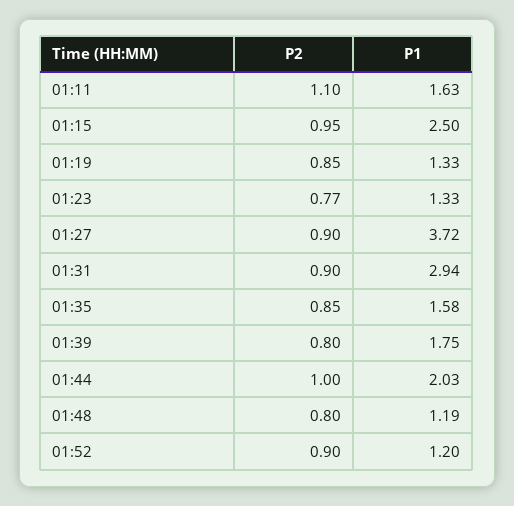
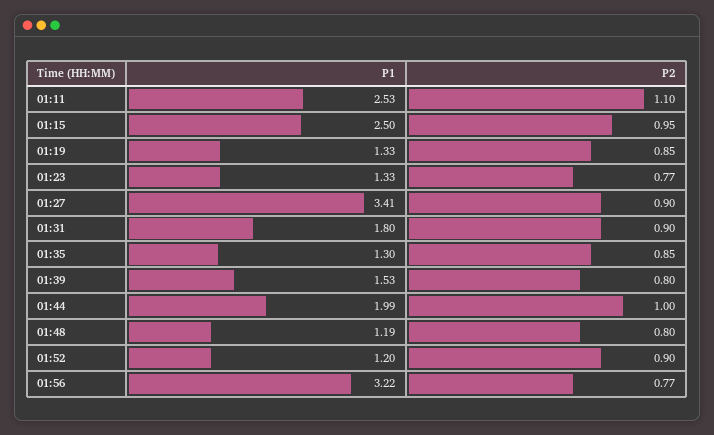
  {
    "P2": {
      "01:11": 1.1,
      "01:15": 0.95,
      "01:19": 0.85,
      "01:23": 0.77,
      "01:27": 0.9,
      "01:31": 0.9,
      "01:35": 0.85,
      "01:39": 0.8,
      "01:44": 1,
      "01:48": 0.8,
-     "01:52": 0.9
+     "01:52": 0.9,
+     "01:56": 0.77
    },
    "P1": {
-     "01:11": 1.63,
+     "01:11": 2.53,
      "01:15": 2.5,
      "01:19": 1.33,
      "01:23": 1.33,
-     "01:27": 3.72,
+     "01:27": 3.41,
-     "01:31": 2.94,
+     "01:31": 1.8,
-     "01:35": 1.58,
+     "01:35": 1.3,
-     "01:39": 1.75,
+     "01:39": 1.53,
-     "01:44": 2.03,
+     "01:44": 1.99,
      "01:48": 1.19,
-     "01:52": 1.2
+     "01:52": 1.2,
+     "01:56": 3.22
    }
  }

